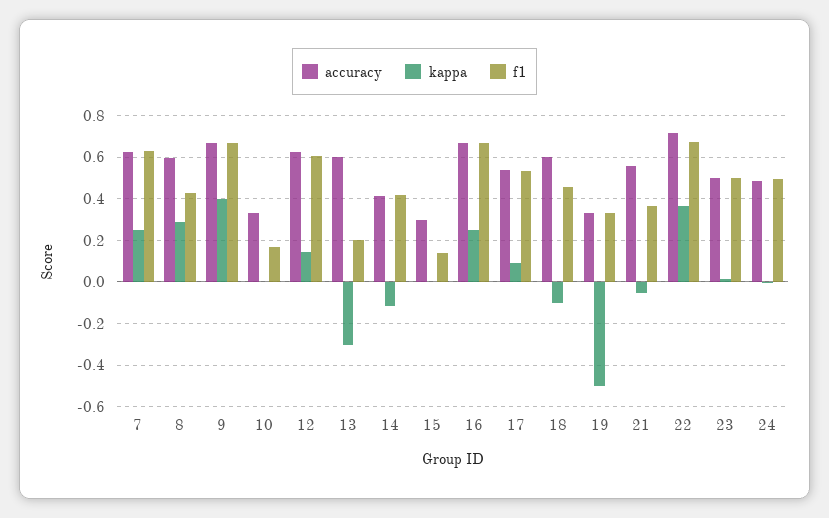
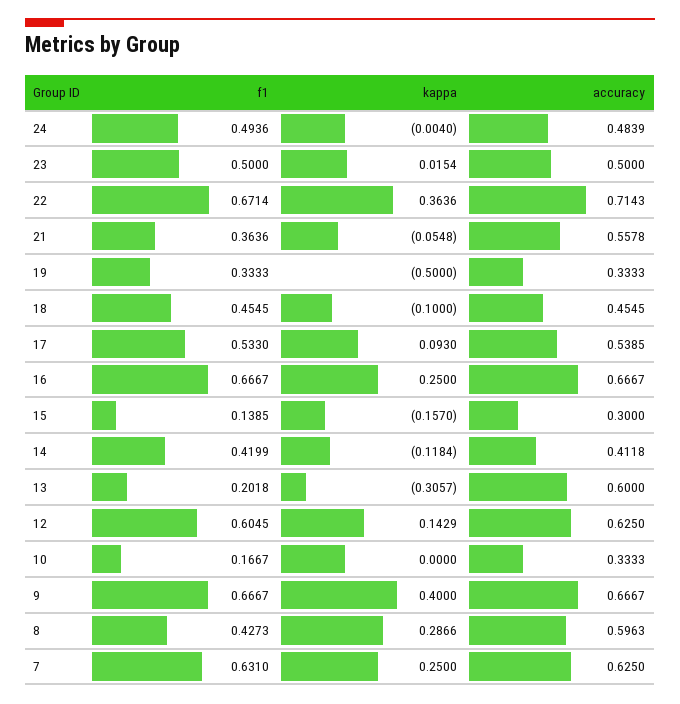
  {
    "accuracy": {
      "7": 0.625,
      "8": 0.5963,
      "9": 0.6667,
      "10": 0.3333,
      "12": 0.625,
      "13": 0.6,
      "14": 0.4118,
      "15": 0.3,
      "16": 0.6667,
      "17": 0.5385,
-     "18": 0.6,
+     "18": 0.4545,
      "19": 0.3333,
      "21": 0.5578,
      "22": 0.7143,
      "23": 0.5,
      "24": 0.4839
    },
    "kappa": {
      "7": 0.25,
      "8": 0.2866,
      "9": 0.4,
      "10": 0,
      "12": 0.1429,
      "13": -0.3057,
      "14": -0.1184,
-     "15": 0,
+     "15": -0.157,
      "16": 0.25,
      "17": 0.093,
      "18": -0.1,
      "19": -0.5,
      "21": -0.0548,
      "22": 0.3636,
      "23": 0.0154,
      "24": -0.004
    },
    "f1": {
      "7": 0.631,
      "8": 0.4273,
      "9": 0.6667,
      "10": 0.1667,
      "12": 0.6045,
      "13": 0.2018,
      "14": 0.4199,
      "15": 0.1385,
      "16": 0.6667,
      "17": 0.533,
      "18": 0.4545,
      "19": 0.3333,
      "21": 0.3636,
      "22": 0.6714,
      "23": 0.5,
      "24": 0.4936
    }
  }

